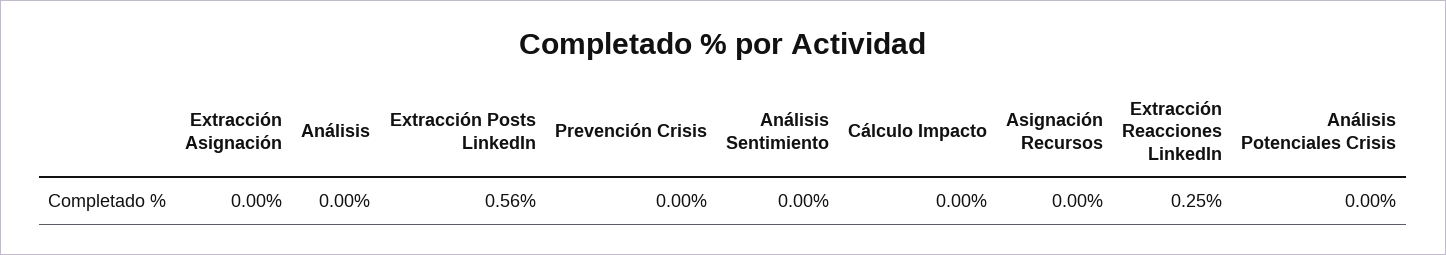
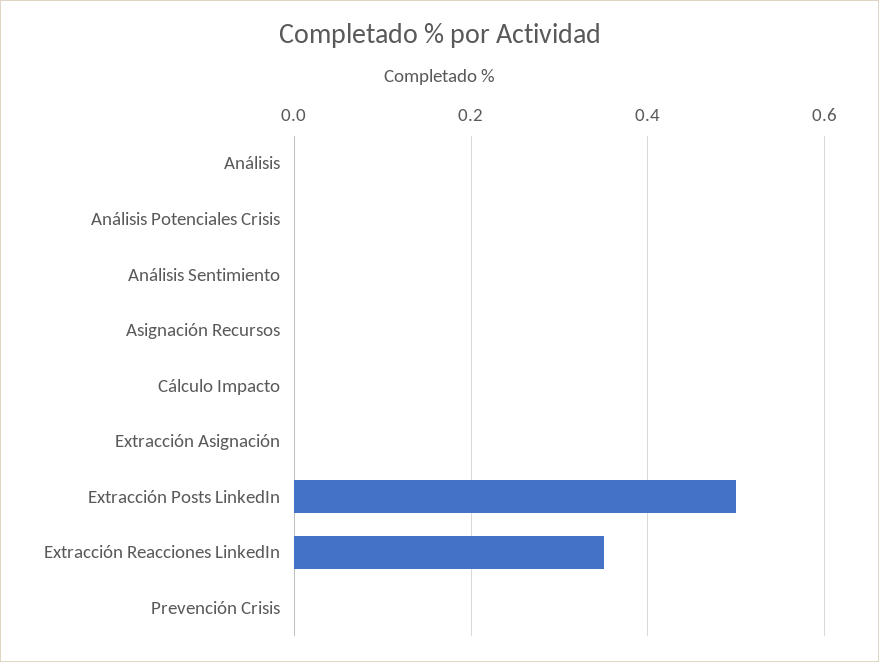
  {
    "Extracción Asignación": 0,
    "Análisis": 0,
-   "Extracción Posts LinkedIn": 0.56,
+   "Extracción Posts LinkedIn": 0.5,
    "Prevención Crisis": 0,
    "Análisis Sentimiento": 0,
    "Cálculo Impacto": 0,
    "Asignación Recursos": 0,
-   "Extracción Reacciones LinkedIn": 0.25,
+   "Extracción Reacciones LinkedIn": 0.35,
    "Análisis Potenciales Crisis": 0
  }

